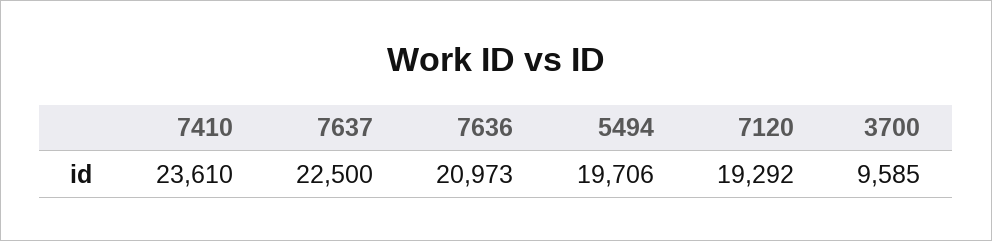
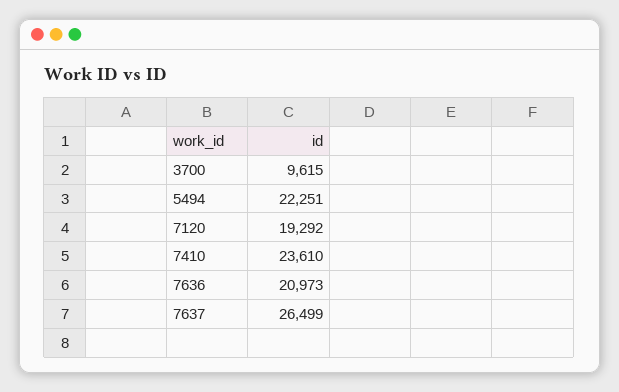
  {
    "7410": 23610,
-   "7637": 22500,
+   "7637": 26499,
    "7636": 20973,
-   "5494": 19706,
+   "5494": 22251,
    "7120": 19292,
-   "3700": 9585
+   "3700": 9615
  }

